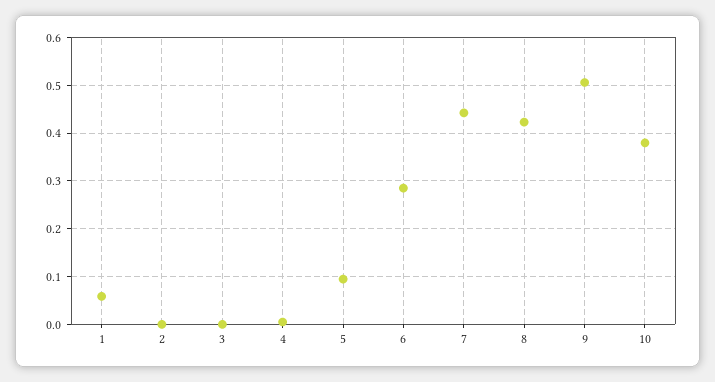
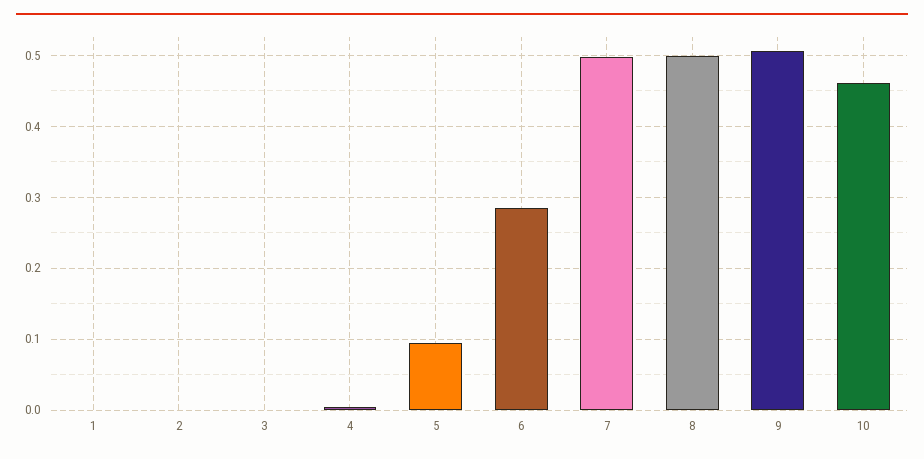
  {
-   "1": 0.06,
+   "1": 0,
    "2": 0,
    "3": 0,
    "4": 0,
    "5": 0.09,
    "6": 0.28,
-   "7": 0.44,
+   "7": 0.5,
-   "8": 0.42,
+   "8": 0.5,
    "9": 0.51,
-   "10": 0.38
+   "10": 0.46
  }

